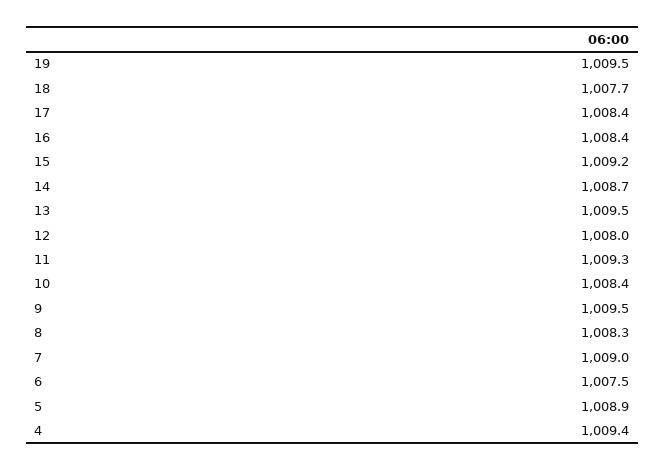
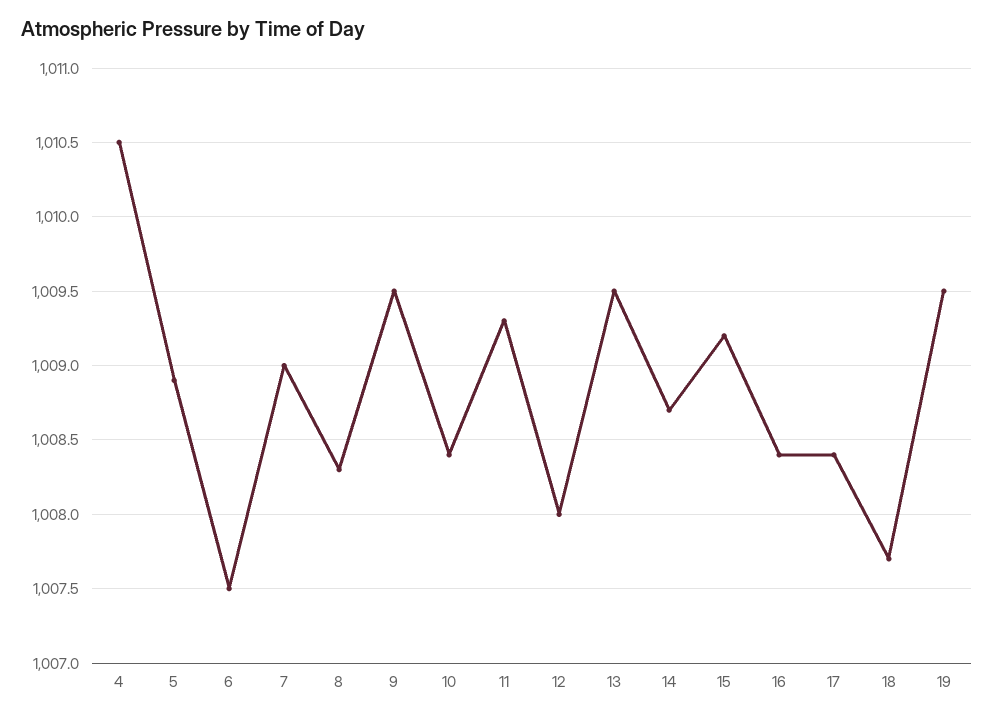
  {
    "19": 1009.5,
    "18": 1007.7,
    "17": 1008.4,
    "16": 1008.4,
    "15": 1009.2,
    "14": 1008.7,
    "13": 1009.5,
    "12": 1008,
    "11": 1009.3,
    "10": 1008.4,
    "9": 1009.5,
    "8": 1008.3,
    "7": 1009,
    "6": 1007.5,
    "5": 1008.9,
-   "4": 1009.4
+   "4": 1010.5
  }

